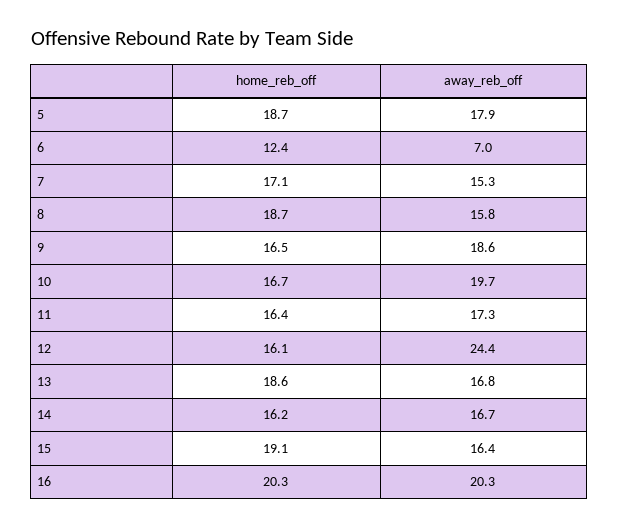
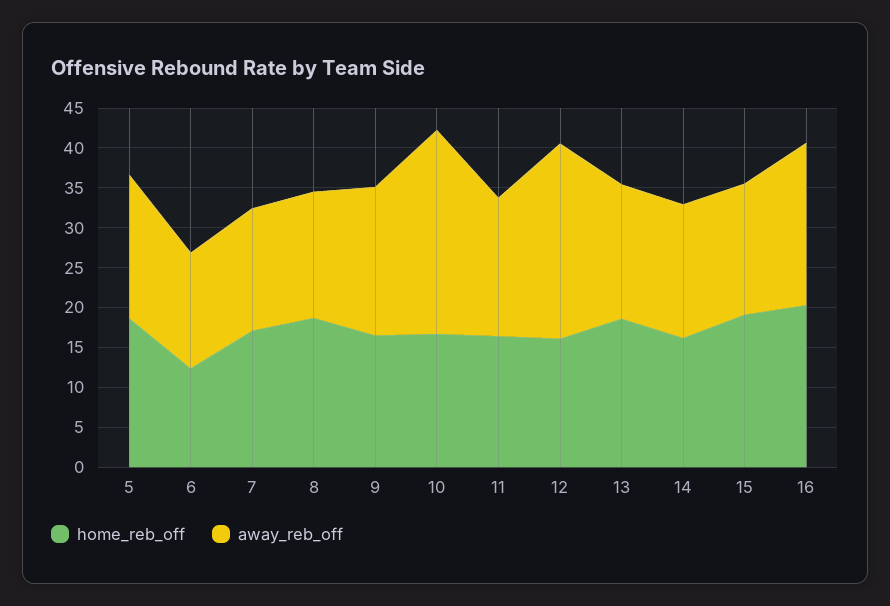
  {
    "home_reb_off": {
      "5": 18.7,
      "6": 12.4,
      "7": 17.1,
      "8": 18.7,
      "9": 16.5,
      "10": 16.7,
      "11": 16.4,
      "12": 16.1,
      "13": 18.6,
      "14": 16.2,
      "15": 19.1,
      "16": 20.3
    },
    "away_reb_off": {
      "5": 17.9,
-     "6": 7,
+     "6": 15,
      "7": 15.3,
      "8": 15.8,
      "9": 18.6,
-     "10": 19.7,
+     "10": 25,
      "11": 17.3,
      "12": 24.4,
      "13": 16.8,
      "14": 16.7,
      "15": 16.4,
      "16": 20.3
    }
  }

